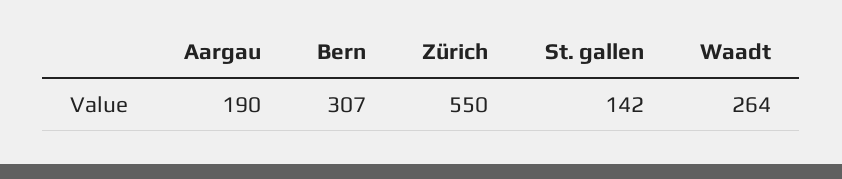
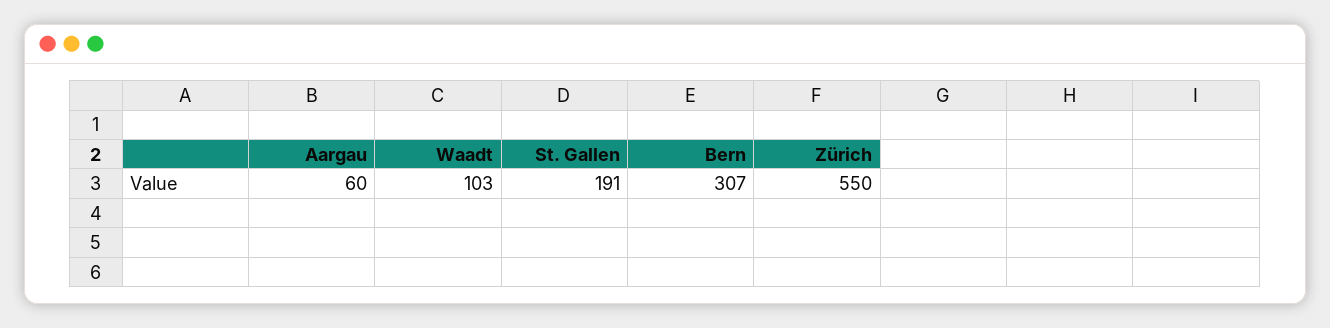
  {
-   "Aargau": 190,
+   "Aargau": 60,
    "Bern": 307,
    "Zürich": 550,
-   "St. gallen": 142,
+   "St. gallen": 191,
-   "Waadt": 264
+   "Waadt": 103
  }

